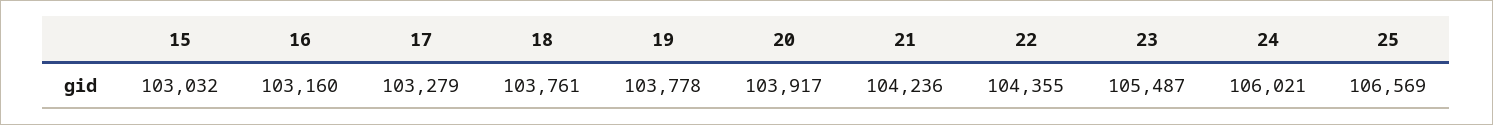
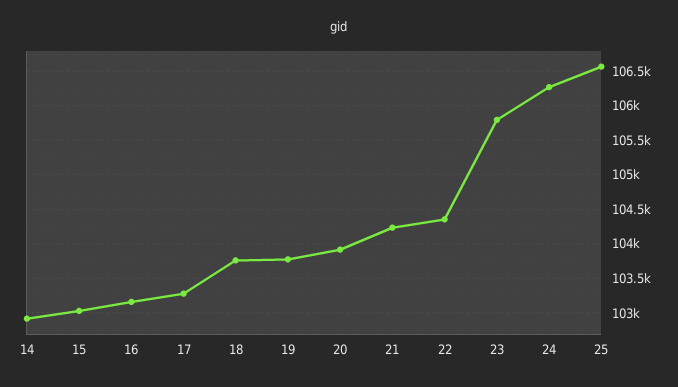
  {
    "15": 103032,
    "16": 103160,
    "17": 103279,
    "18": 103761,
    "19": 103778,
    "20": 103917,
    "21": 104236,
    "22": 104355,
-   "23": 105487,
+   "23": 105800,
-   "24": 106021,
+   "24": 106300,
-   "25": 106569
+   "25": 106569,
+   "14": 102900
  }

